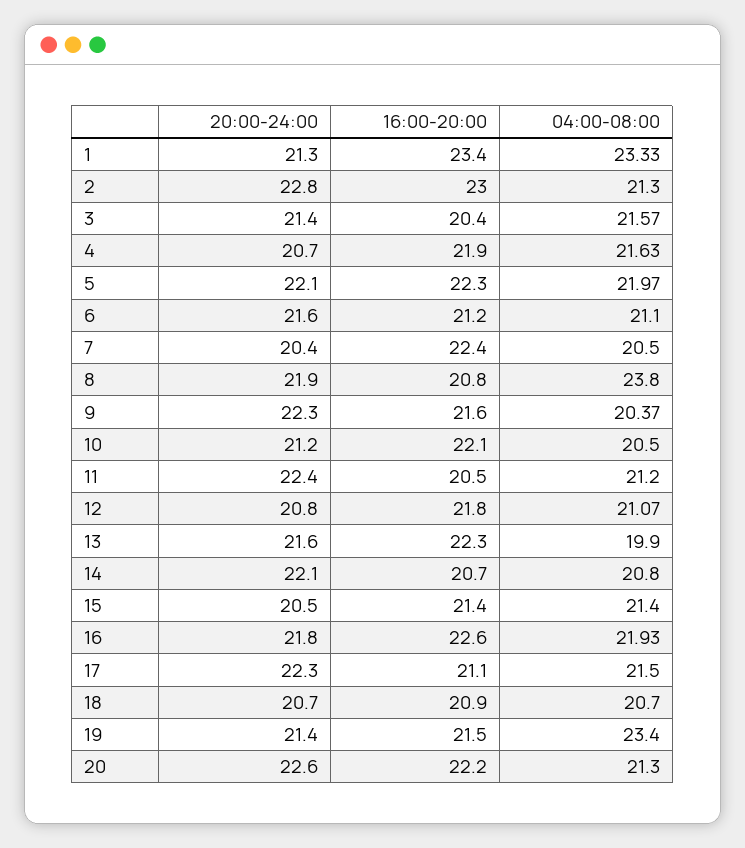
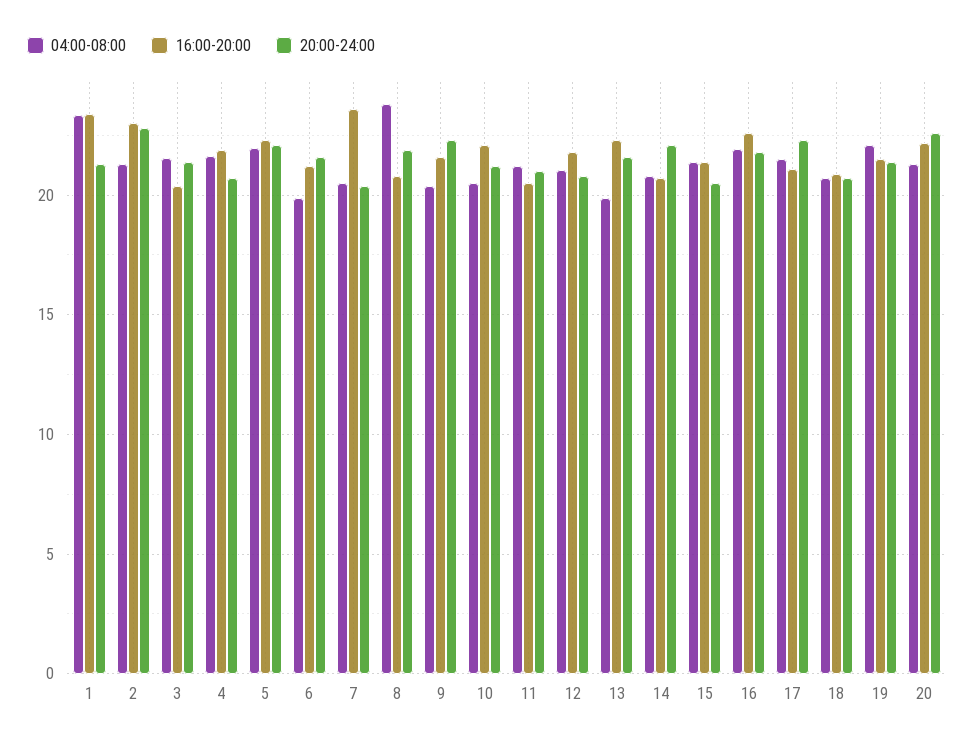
  {
    "20:00-24:00": {
      "1": 21.3,
      "2": 22.8,
      "3": 21.4,
      "4": 20.7,
      "5": 22.1,
      "6": 21.6,
      "7": 20.4,
      "8": 21.9,
      "9": 22.3,
      "10": 21.2,
-     "11": 22.4,
+     "11": 21,
      "12": 20.8,
      "13": 21.6,
      "14": 22.1,
      "15": 20.5,
      "16": 21.8,
      "17": 22.3,
      "18": 20.7,
      "19": 21.4,
      "20": 22.6
    },
    "16:00-20:00": {
      "1": 23.4,
      "2": 23,
      "3": 20.4,
      "4": 21.9,
      "5": 22.3,
      "6": 21.2,
-     "7": 22.4,
+     "7": 23.5,
      "8": 20.8,
      "9": 21.6,
      "10": 22.1,
      "11": 20.5,
      "12": 21.8,
      "13": 22.3,
      "14": 20.7,
      "15": 21.4,
      "16": 22.6,
      "17": 21.1,
      "18": 20.9,
      "19": 21.5,
      "20": 22.2
    },
    "04:00-08:00": {
      "1": 23.33,
      "2": 21.3,
      "3": 21.57,
      "4": 21.63,
      "5": 21.97,
-     "6": 21.1,
+     "6": 20,
      "7": 20.5,
      "8": 23.8,
      "9": 20.37,
      "10": 20.5,
      "11": 21.2,
      "12": 21.07,
      "13": 19.9,
      "14": 20.8,
      "15": 21.4,
      "16": 21.93,
      "17": 21.5,
      "18": 20.7,
-     "19": 23.4,
+     "19": 22,
      "20": 21.3
    }
  }

